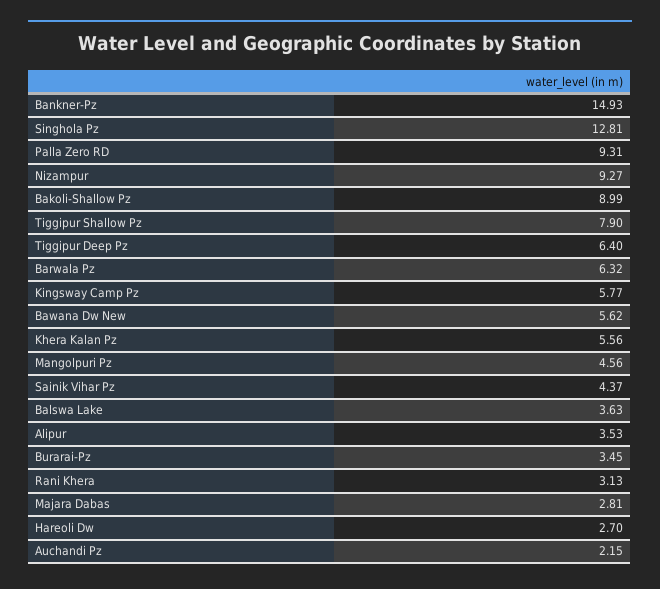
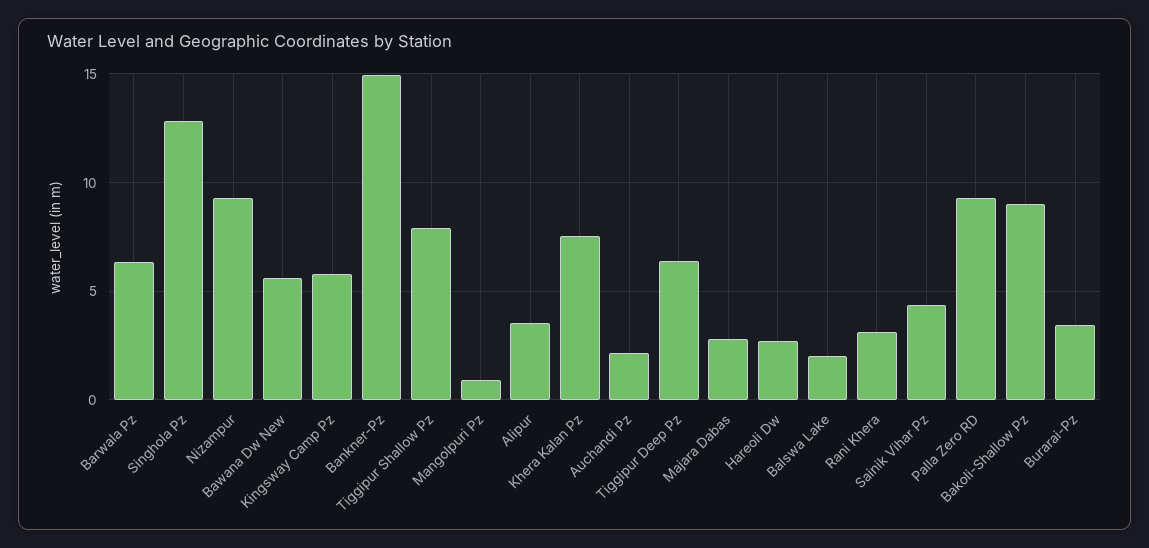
  {
    "Bankner-Pz": 14.93,
    "Singhola Pz": 12.81,
    "Palla Zero RD": 9.31,
    "Nizampur": 9.27,
    "Bakoli-Shallow Pz": 8.99,
    "Tiggipur Shallow Pz": 7.9,
    "Tiggipur Deep Pz": 6.4,
    "Barwala Pz": 6.32,
    "Kingsway Camp Pz": 5.77,
    "Bawana Dw New": 5.62,
-   "Khera Kalan Pz": 5.56,
+   "Khera Kalan Pz": 7.5,
-   "Mangolpuri Pz": 4.56,
+   "Mangolpuri Pz": 1,
    "Sainik Vihar Pz": 4.37,
-   "Balswa Lake": 3.63,
+   "Balswa Lake": 2,
    "Alipur": 3.53,
    "Burarai-Pz": 3.45,
    "Rani Khera": 3.13,
    "Majara Dabas": 2.81,
    "Hareoli Dw": 2.7,
    "Auchandi Pz": 2.15
  }

